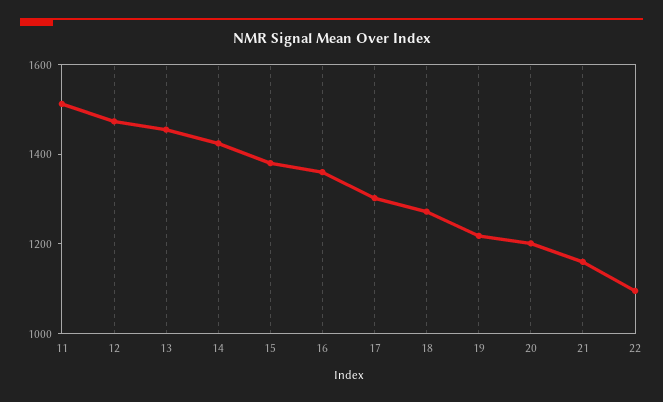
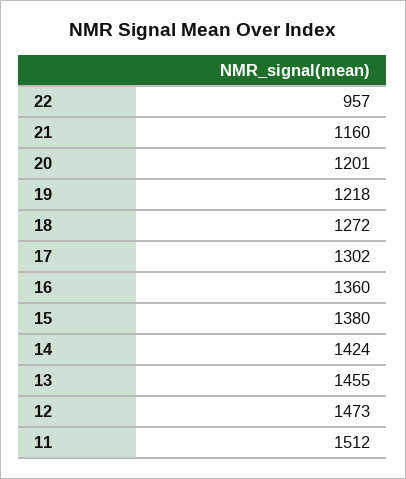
  {
    "11": 1512,
    "12": 1473,
    "13": 1455,
    "14": 1424,
    "15": 1380,
    "16": 1360,
    "17": 1302,
    "18": 1272,
    "19": 1218,
    "20": 1201,
    "21": 1160,
-   "22": 1100
+   "22": 957
  }

